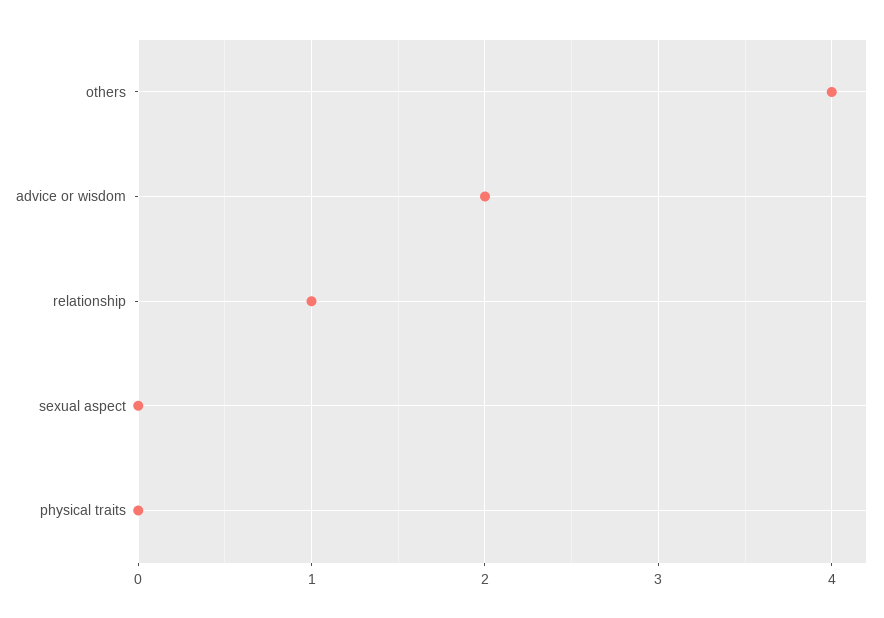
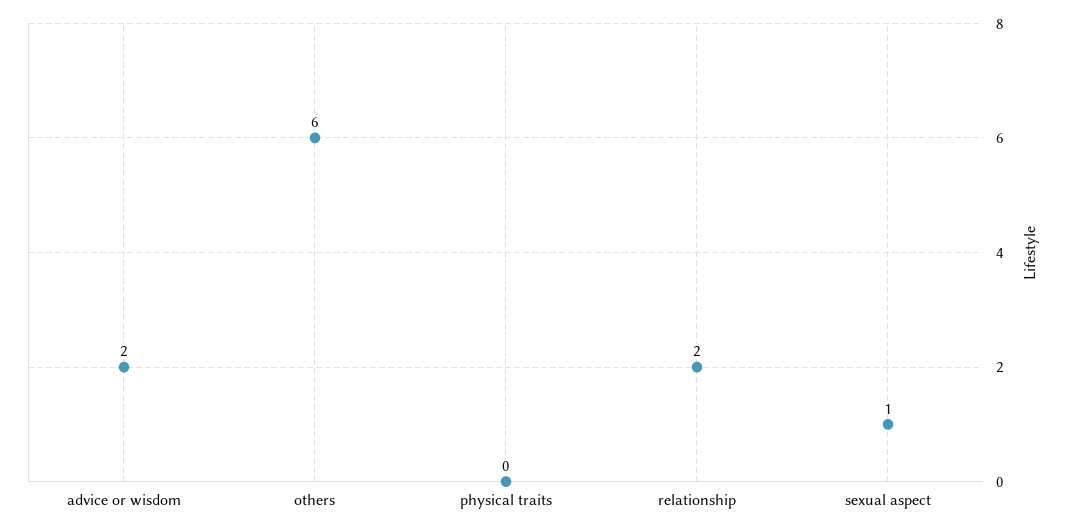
  {
-   "others": 4,
+   "others": 6,
    "advice or wisdom": 2,
-   "relationship": 1,
+   "relationship": 2,
-   "sexual aspect": 0,
+   "sexual aspect": 1,
    "physical traits": 0
  }

